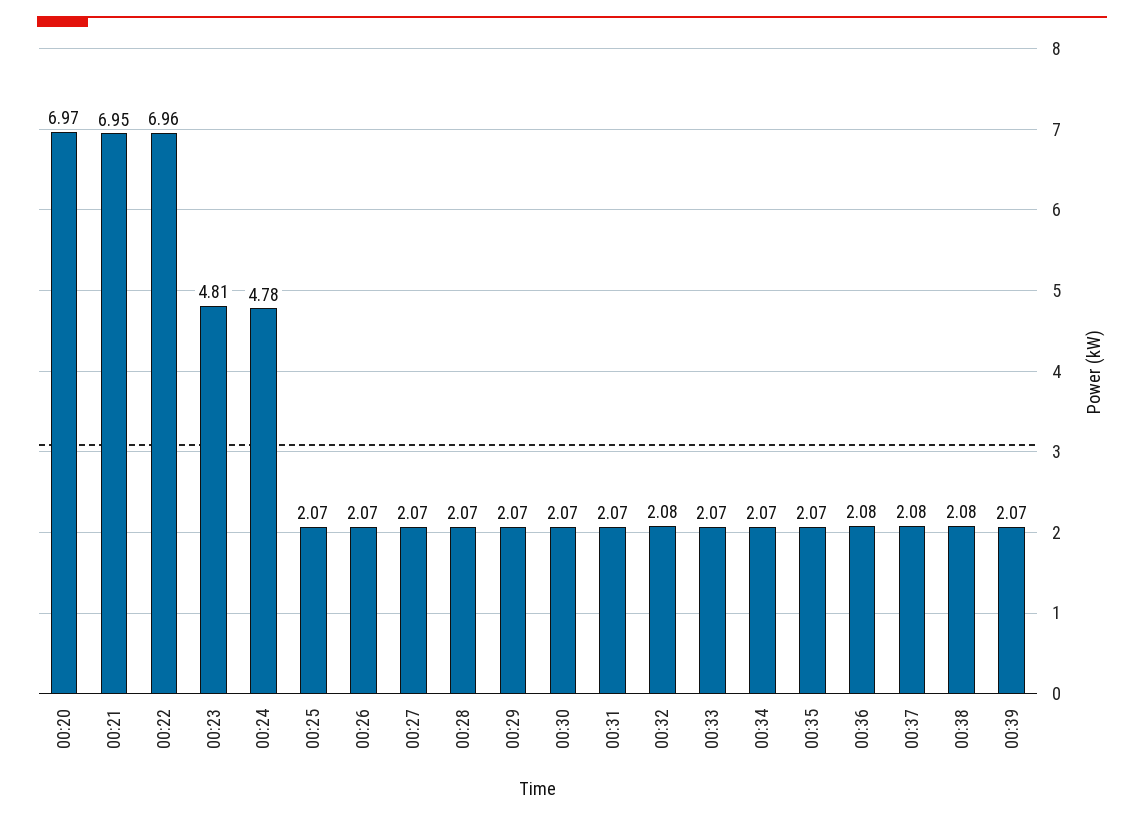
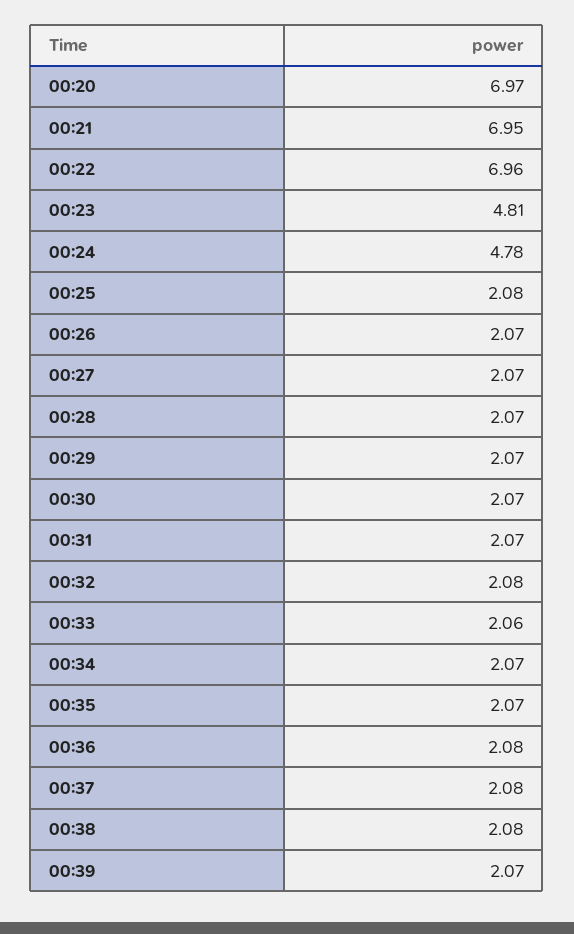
  {
    "00:20": 6.97,
    "00:21": 6.95,
    "00:22": 6.96,
    "00:23": 4.81,
    "00:24": 4.78,
-   "00:25": 2.07,
+   "00:25": 2.08,
    "00:26": 2.07,
    "00:27": 2.07,
    "00:28": 2.07,
    "00:29": 2.07,
    "00:30": 2.07,
    "00:31": 2.07,
    "00:32": 2.08,
-   "00:33": 2.07,
+   "00:33": 2.06,
    "00:34": 2.07,
    "00:35": 2.07,
    "00:36": 2.08,
    "00:37": 2.08,
    "00:38": 2.08,
    "00:39": 2.07
  }

